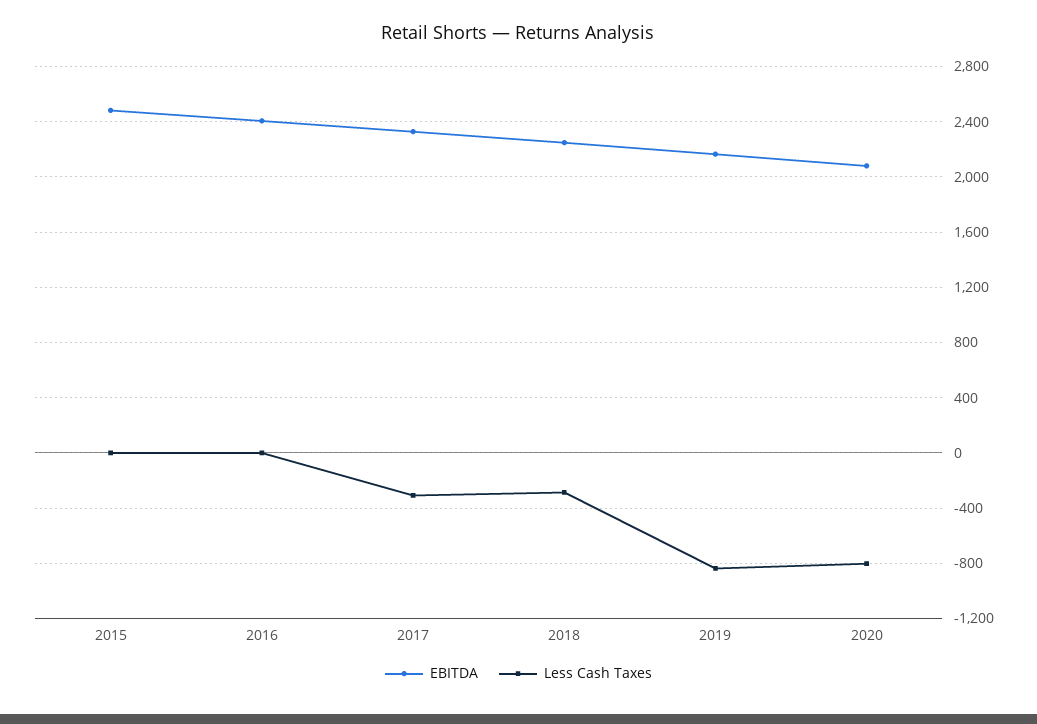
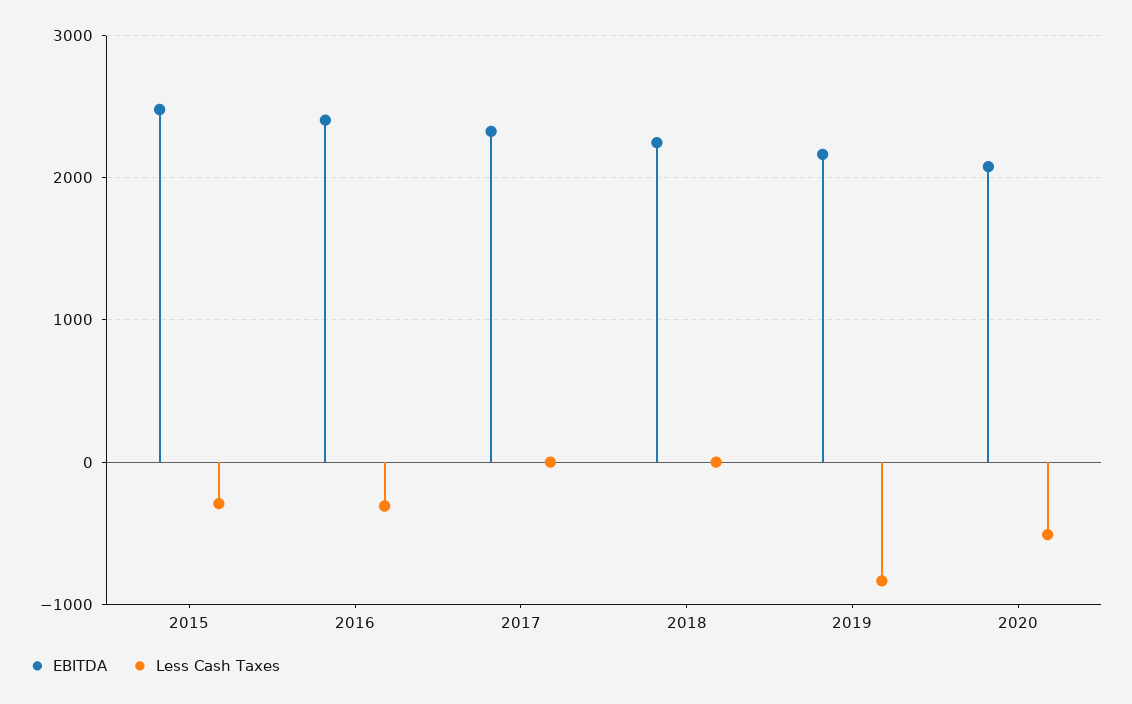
  {
    "EBITDA": {
      "2015": 2500,
      "2016": 2400,
      "2017": 2350,
      "2018": 2250,
      "2019": 2150,
      "2020": 2100
    },
    "Less Cash Taxes": {
-     "2015": 0,
+     "2015": -300,
-     "2016": 0,
+     "2016": -300,
-     "2017": -300,
+     "2017": 0,
-     "2018": -300,
+     "2018": 0,
      "2019": -850,
-     "2020": -800
+     "2020": -500
    }
  }

